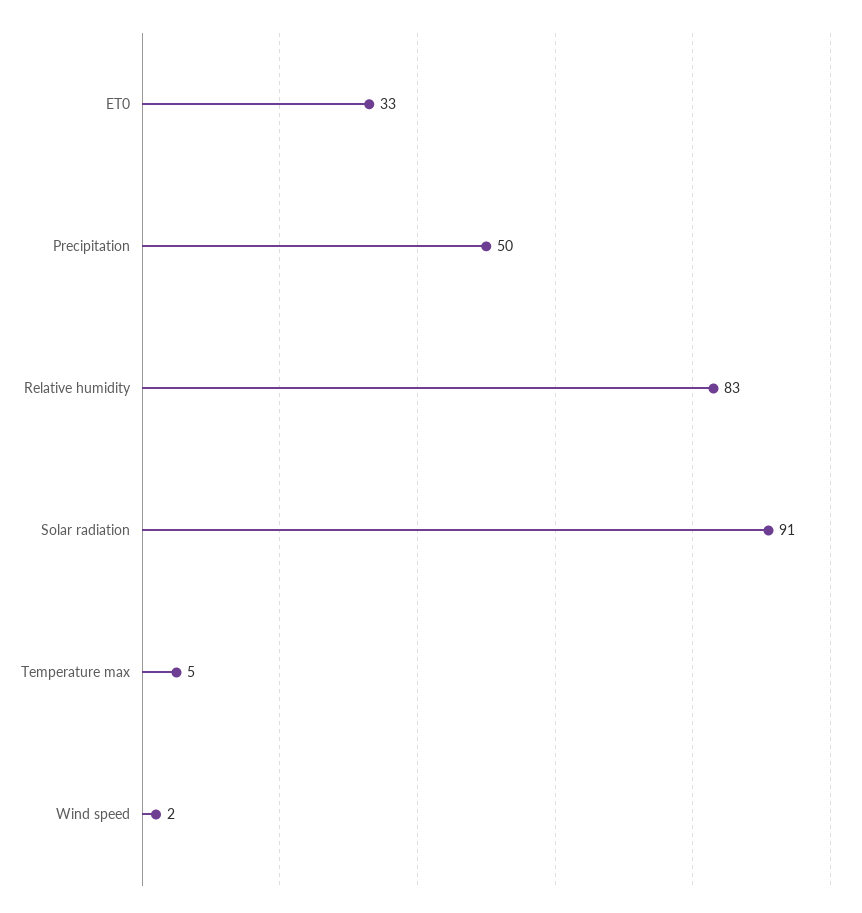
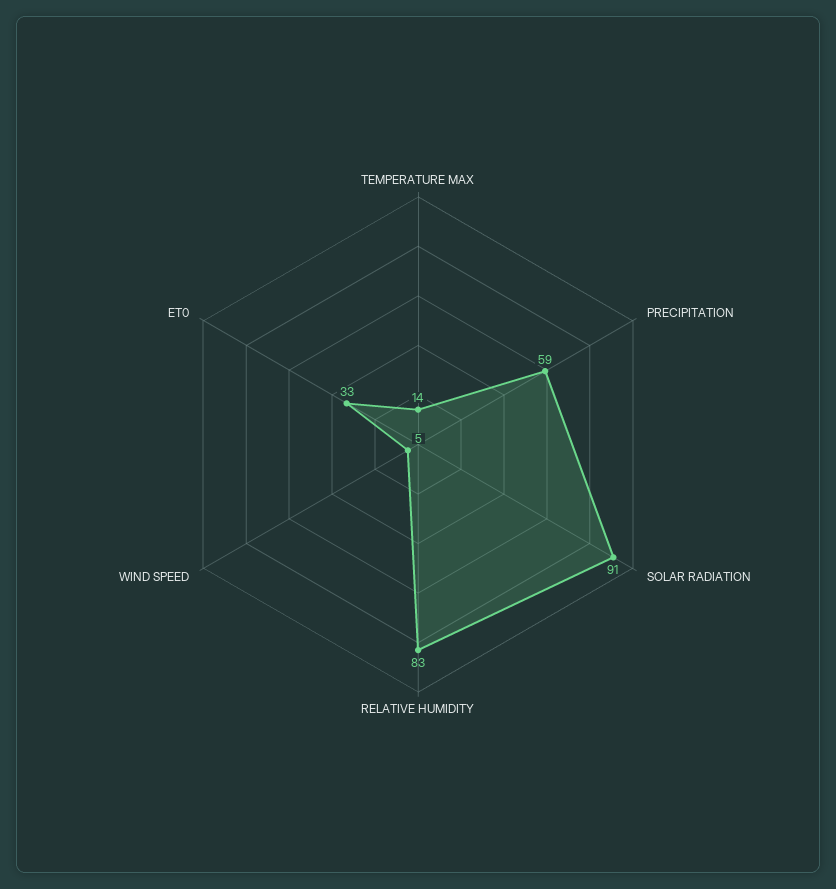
  {
    "ET0": 33,
-   "Precipitation": 50,
+   "Precipitation": 59,
    "Relative humidity": 83,
    "Solar radiation": 91,
-   "Temperature max": 5,
+   "Temperature max": 14,
-   "Wind speed": 2
+   "Wind speed": 5
  }

